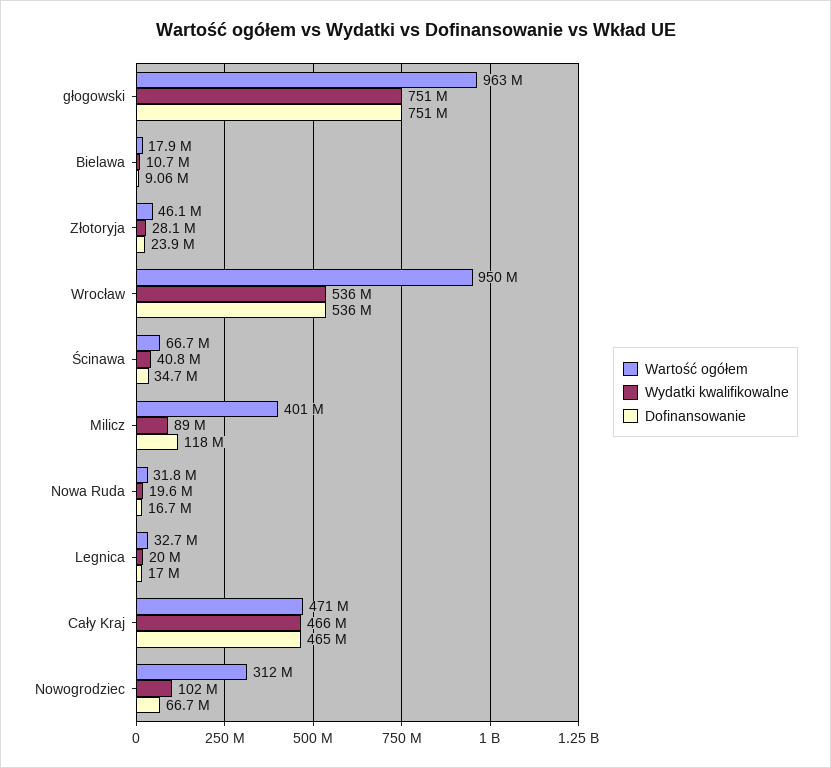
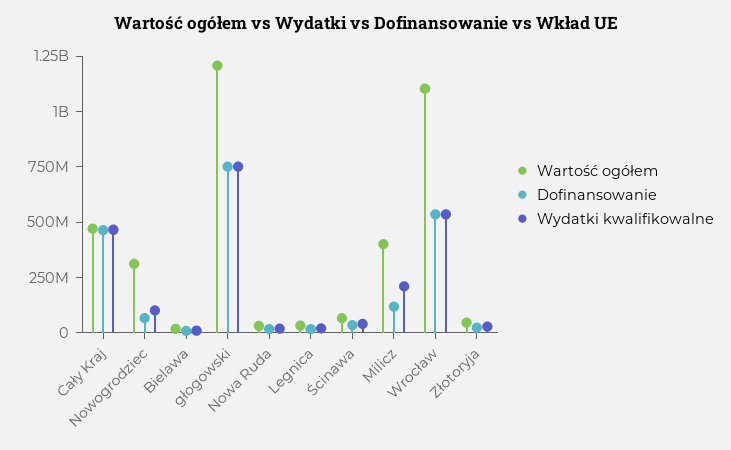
  {
    "Wartość ogółem": {
-     "głogowski": 963000000,
+     "głogowski": 1200000000,
      "Bielawa": 17900000,
      "Złotoryja": 46100000,
-     "Wrocław": 950000000,
+     "Wrocław": 1100000000,
      "Ścinawa": 66700000,
      "Milicz": 401000000,
      "Nowa Ruda": 31800000,
      "Legnica": 32700000,
      "Cały Kraj": 471000000,
      "Nowogrodziec": 312000000
    },
    "Wydatki kwalifikowalne": {
      "głogowski": 751000000,
      "Bielawa": 10700000,
      "Złotoryja": 28100000,
      "Wrocław": 536000000,
      "Ścinawa": 40800000,
-     "Milicz": 89000000,
+     "Milicz": 200000000,
      "Nowa Ruda": 19600000,
      "Legnica": 20000000,
      "Cały Kraj": 466000000,
      "Nowogrodziec": 102000000
    },
    "Dofinansowanie": {
      "głogowski": 751000000,
      "Bielawa": 9060000,
      "Złotoryja": 23900000,
      "Wrocław": 536000000,
      "Ścinawa": 34700000,
      "Milicz": 118000000,
      "Nowa Ruda": 16700000,
      "Legnica": 17000000,
      "Cały Kraj": 465000000,
      "Nowogrodziec": 66700000
    }
  }

